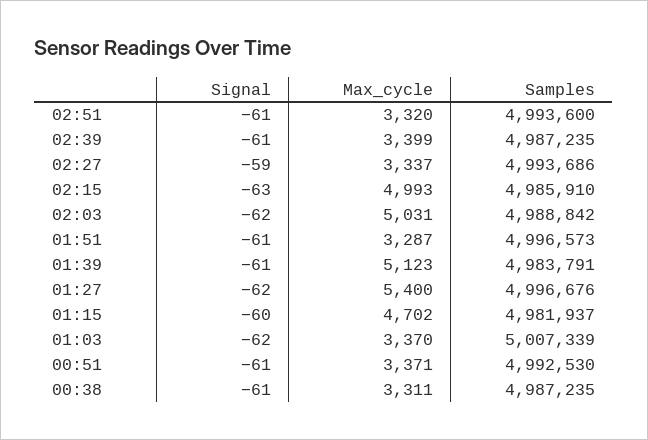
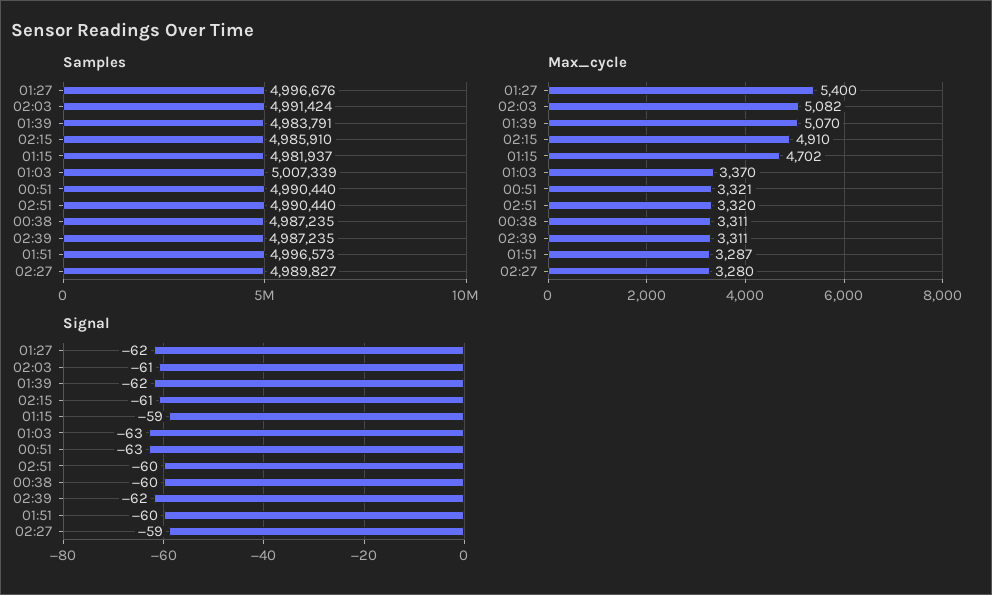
  {
    "Signal": {
-     "02:51": -61,
+     "02:51": -60,
-     "02:39": -61,
+     "02:39": -62,
      "02:27": -59,
-     "02:15": -63,
+     "02:15": -61,
-     "02:03": -62,
+     "02:03": -61,
-     "01:51": -61,
+     "01:51": -60,
-     "01:39": -61,
+     "01:39": -62,
      "01:27": -62,
-     "01:15": -60,
+     "01:15": -59,
-     "01:03": -62,
+     "01:03": -63,
-     "00:51": -61,
+     "00:51": -63,
-     "00:38": -61
+     "00:38": -60
    },
    "Max_cycle": {
      "02:51": 3320,
-     "02:39": 3399,
+     "02:39": 3311,
-     "02:27": 3337,
+     "02:27": 3280,
-     "02:15": 4993,
+     "02:15": 4910,
-     "02:03": 5031,
+     "02:03": 5082,
      "01:51": 3287,
-     "01:39": 5123,
+     "01:39": 5070,
      "01:27": 5400,
      "01:15": 4702,
      "01:03": 3370,
-     "00:51": 3371,
+     "00:51": 3321,
      "00:38": 3311
    },
    "Samples": {
-     "02:51": 4993600,
+     "02:51": 4990440,
      "02:39": 4987235,
-     "02:27": 4993686,
+     "02:27": 4989827,
      "02:15": 4985910,
-     "02:03": 4988842,
+     "02:03": 4991424,
      "01:51": 4996573,
      "01:39": 4983791,
      "01:27": 4996676,
      "01:15": 4981937,
      "01:03": 5007339,
-     "00:51": 4992530,
+     "00:51": 4990440,
      "00:38": 4987235
    }
  }

